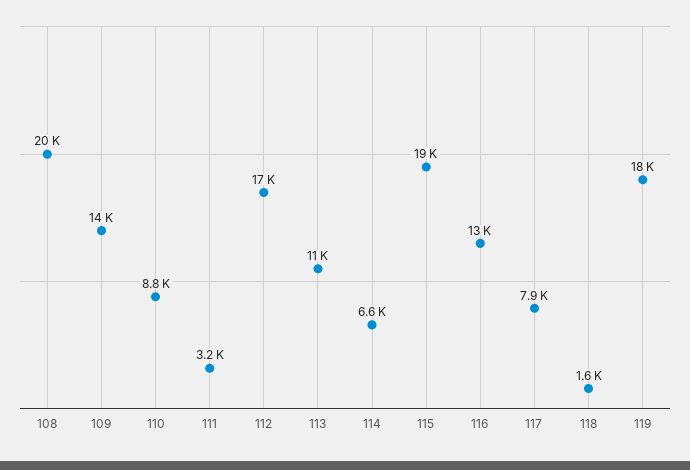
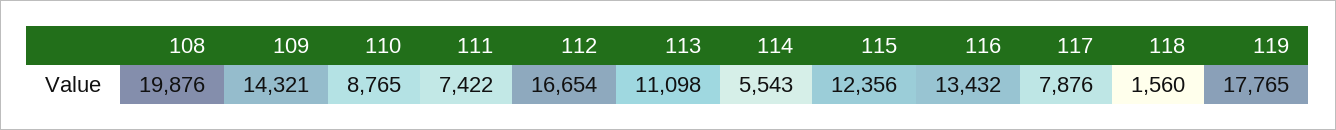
  {
    "108": 19876,
    "109": 14321,
    "110": 8765,
-   "111": 3200,
+   "111": 7422,
    "112": 16654,
    "113": 11098,
-   "114": 6600,
+   "114": 5543,
-   "115": 19000,
+   "115": 12356,
    "116": 13432,
    "117": 7876,
    "118": 1560,
    "119": 17765
  }

